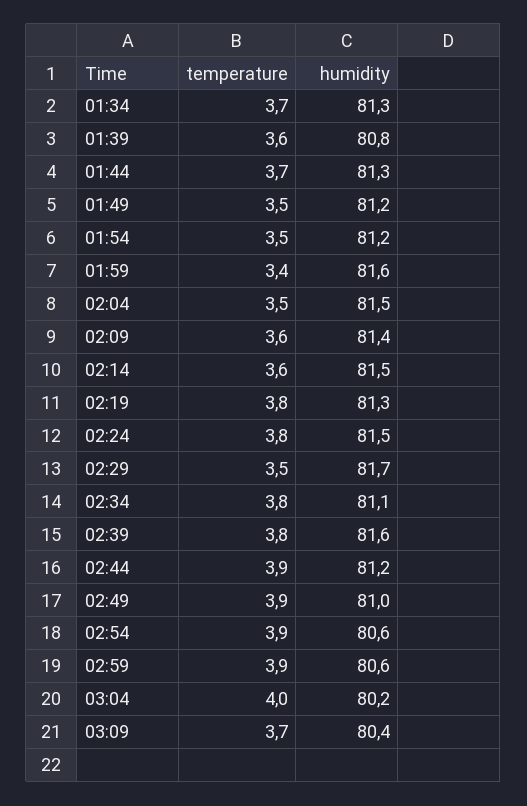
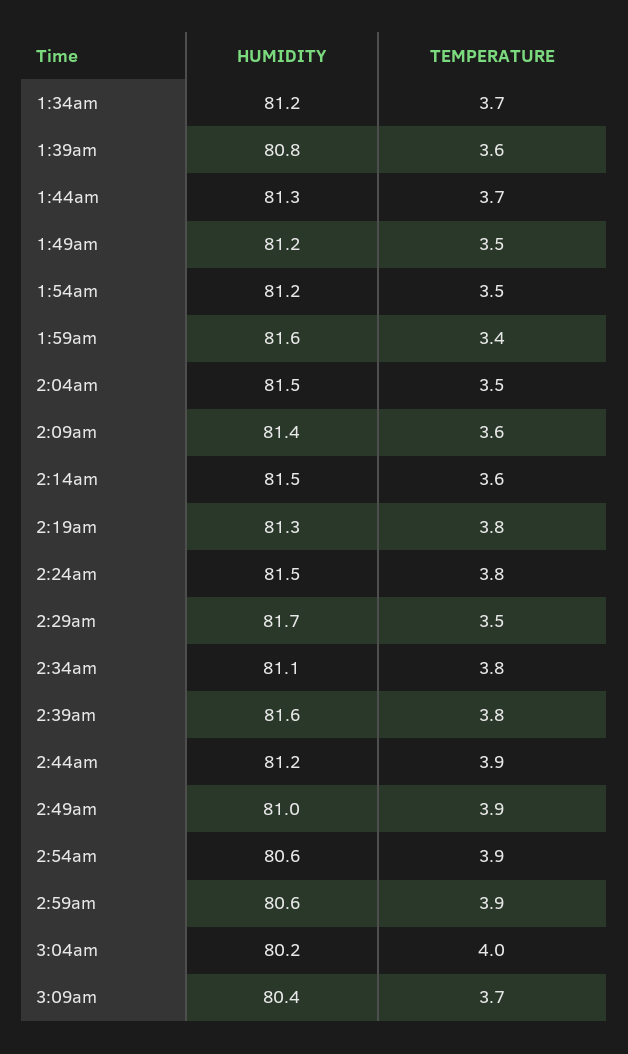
  {
    "temperature": {
      "01:34": 3.7,
      "01:39": 3.6,
      "01:44": 3.7,
      "01:49": 3.5,
      "01:54": 3.5,
      "01:59": 3.4,
      "02:04": 3.5,
      "02:09": 3.6,
      "02:14": 3.6,
      "02:19": 3.8,
      "02:24": 3.8,
      "02:29": 3.5,
      "02:34": 3.8,
      "02:39": 3.8,
      "02:44": 3.9,
      "02:49": 3.9,
      "02:54": 3.9,
      "02:59": 3.9,
      "03:04": 4,
      "03:09": 3.7
    },
    "humidity": {
-     "01:34": 81.3,
+     "01:34": 81.2,
      "01:39": 80.8,
      "01:44": 81.3,
      "01:49": 81.2,
      "01:54": 81.2,
      "01:59": 81.6,
      "02:04": 81.5,
      "02:09": 81.4,
      "02:14": 81.5,
      "02:19": 81.3,
      "02:24": 81.5,
      "02:29": 81.7,
      "02:34": 81.1,
      "02:39": 81.6,
      "02:44": 81.2,
      "02:49": 81,
      "02:54": 80.6,
      "02:59": 80.6,
      "03:04": 80.2,
      "03:09": 80.4
    }
  }

